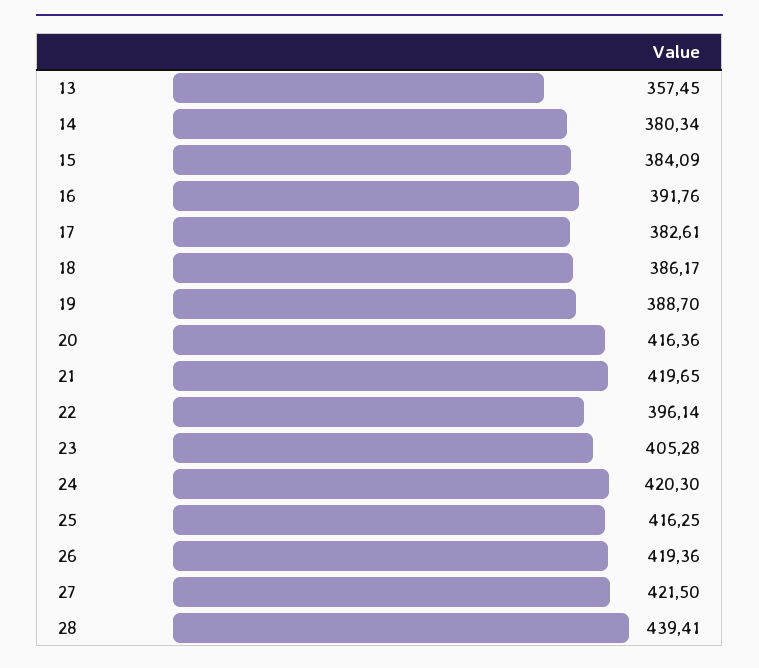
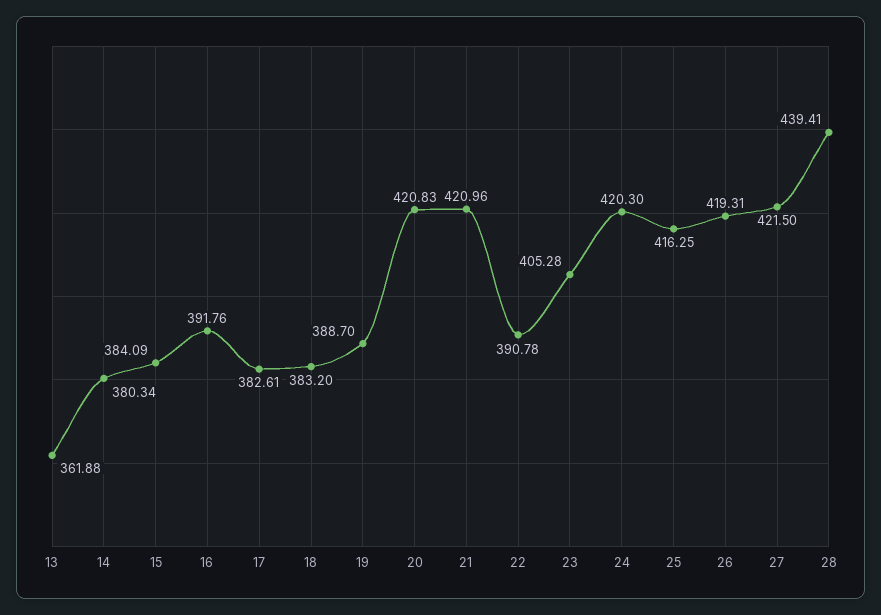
  {
-   "13": 357.45,
+   "13": 361.88,
    "14": 380.34,
    "15": 384.09,
    "16": 391.76,
    "17": 382.61,
-   "18": 386.17,
+   "18": 383.2,
    "19": 388.7,
-   "20": 416.36,
+   "20": 420.83,
-   "21": 419.65,
+   "21": 420.96,
-   "22": 396.14,
+   "22": 390.78,
    "23": 405.28,
    "24": 420.3,
    "25": 416.25,
-   "26": 419.36,
+   "26": 419.31,
    "27": 421.5,
    "28": 439.41
  }

